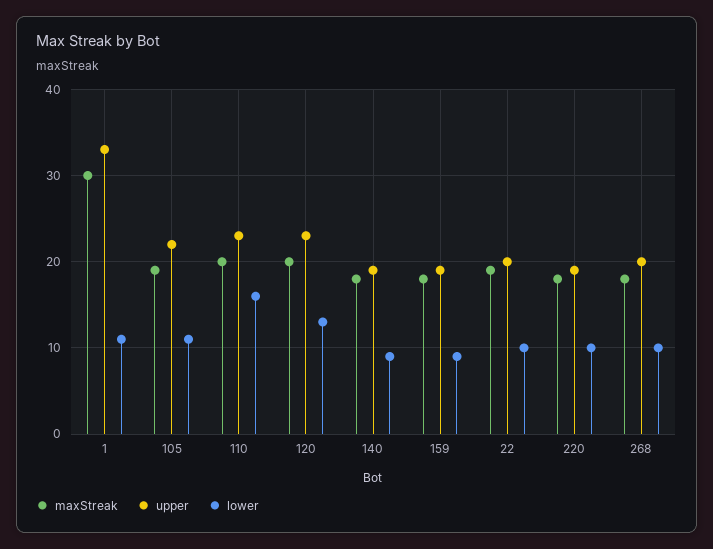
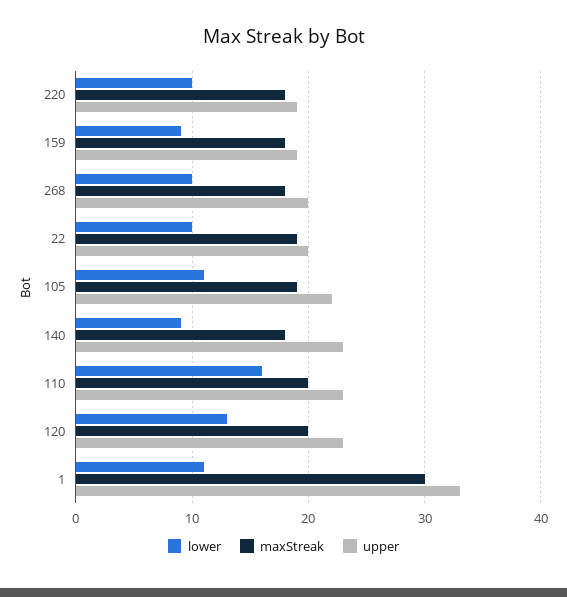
  {
    "maxStreak": {
      "1": 30,
      "105": 19,
      "110": 20,
      "120": 20,
      "140": 18,
      "159": 18,
      "22": 19,
      "220": 18,
      "268": 18
    },
    "upper": {
      "1": 33,
      "105": 22,
      "110": 23,
      "120": 23,
-     "140": 19,
+     "140": 23,
      "159": 19,
      "22": 20,
      "220": 19,
      "268": 20
    },
    "lower": {
      "1": 11,
      "105": 11,
      "110": 16,
      "120": 13,
      "140": 9,
      "159": 9,
      "22": 10,
      "220": 10,
      "268": 10
    }
  }

